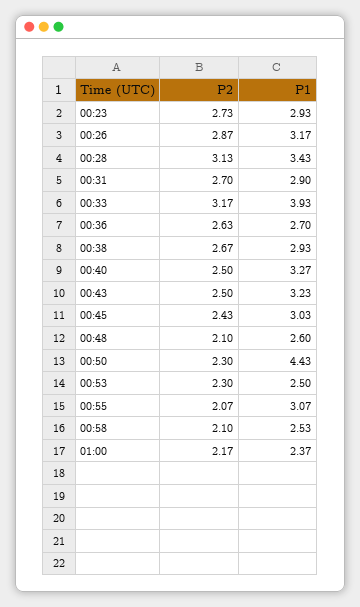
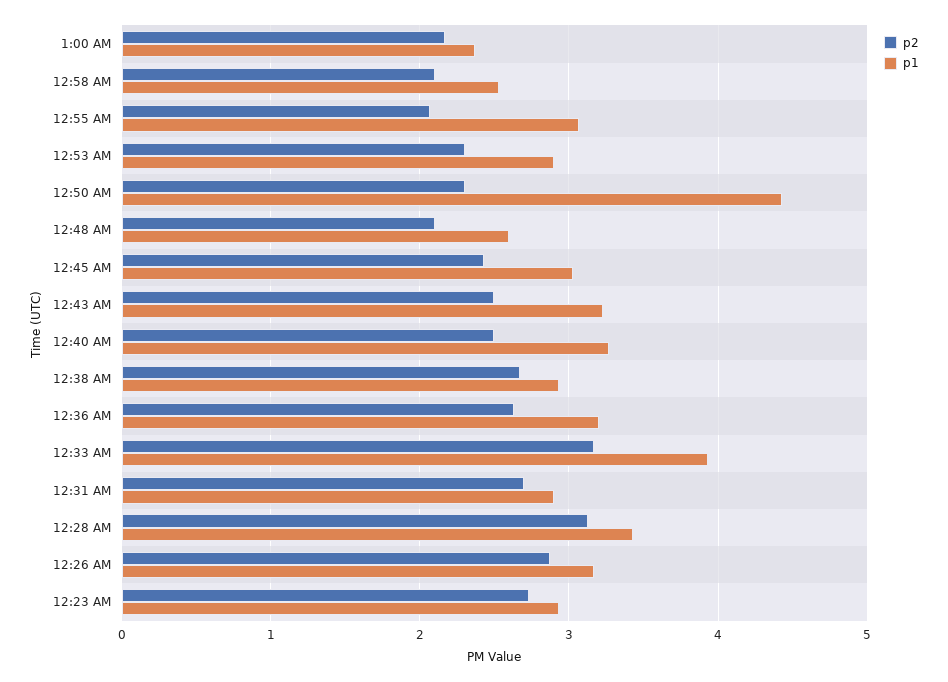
  {
    "P2": {
      "00:23": 2.73,
      "00:26": 2.87,
      "00:28": 3.13,
      "00:31": 2.7,
      "00:33": 3.17,
      "00:36": 2.63,
      "00:38": 2.67,
      "00:40": 2.5,
      "00:43": 2.5,
      "00:45": 2.43,
      "00:48": 2.1,
      "00:50": 2.3,
      "00:53": 2.3,
      "00:55": 2.07,
      "00:58": 2.1,
      "01:00": 2.17
    },
    "P1": {
      "00:23": 2.93,
      "00:26": 3.17,
      "00:28": 3.43,
      "00:31": 2.9,
      "00:33": 3.93,
-     "00:36": 2.7,
+     "00:36": 3.2,
      "00:38": 2.93,
      "00:40": 3.27,
      "00:43": 3.23,
      "00:45": 3.03,
      "00:48": 2.6,
      "00:50": 4.43,
-     "00:53": 2.5,
+     "00:53": 2.9,
      "00:55": 3.07,
      "00:58": 2.53,
      "01:00": 2.37
    }
  }

